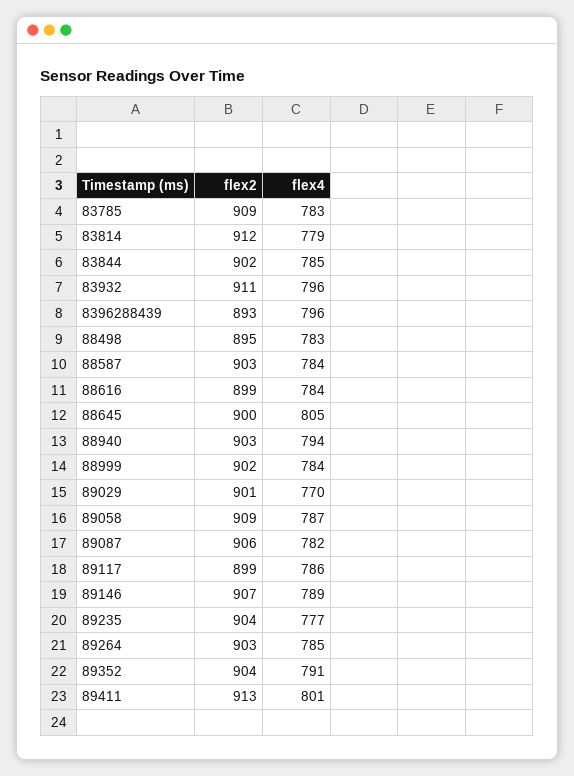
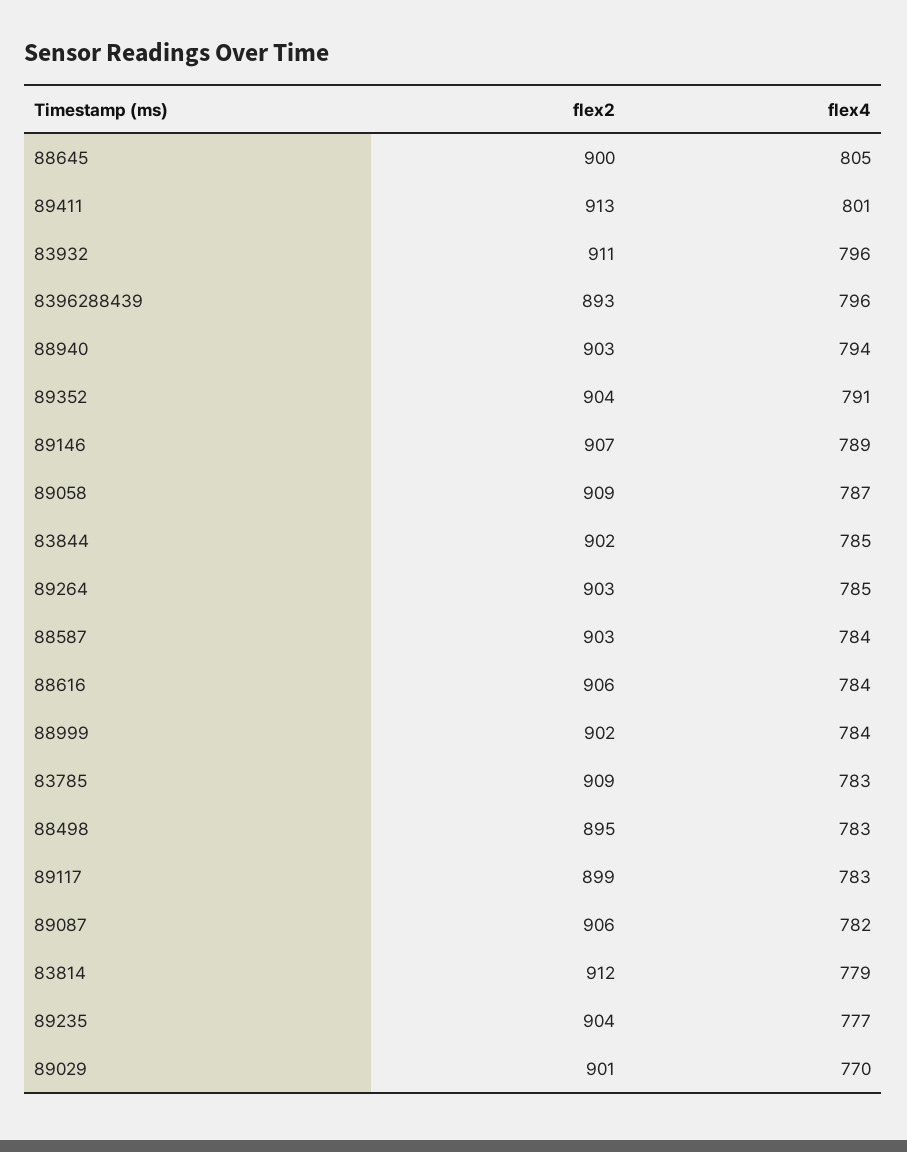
  {
    "flex2": {
      "83785": 909,
      "83814": 912,
      "83844": 902,
      "83932": 911,
      "8396288439": 893,
      "88498": 895,
      "88587": 903,
-     "88616": 899,
+     "88616": 906,
      "88645": 900,
      "88940": 903,
      "88999": 902,
      "89029": 901,
      "89058": 909,
      "89087": 906,
      "89117": 899,
      "89146": 907,
      "89235": 904,
      "89264": 903,
      "89352": 904,
      "89411": 913
    },
    "flex4": {
      "83785": 783,
      "83814": 779,
      "83844": 785,
      "83932": 796,
      "8396288439": 796,
      "88498": 783,
      "88587": 784,
      "88616": 784,
      "88645": 805,
      "88940": 794,
      "88999": 784,
      "89029": 770,
      "89058": 787,
      "89087": 782,
-     "89117": 786,
+     "89117": 783,
      "89146": 789,
      "89235": 777,
      "89264": 785,
      "89352": 791,
      "89411": 801
    }
  }

